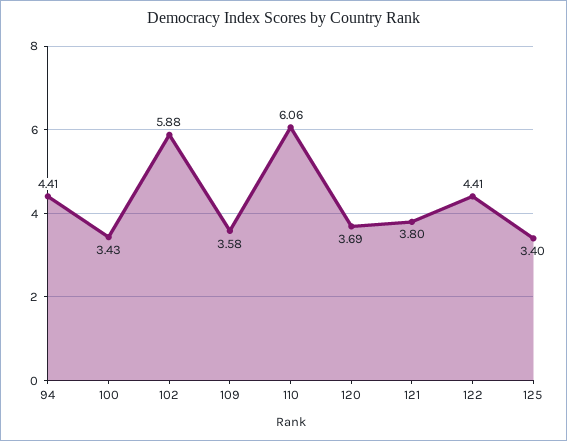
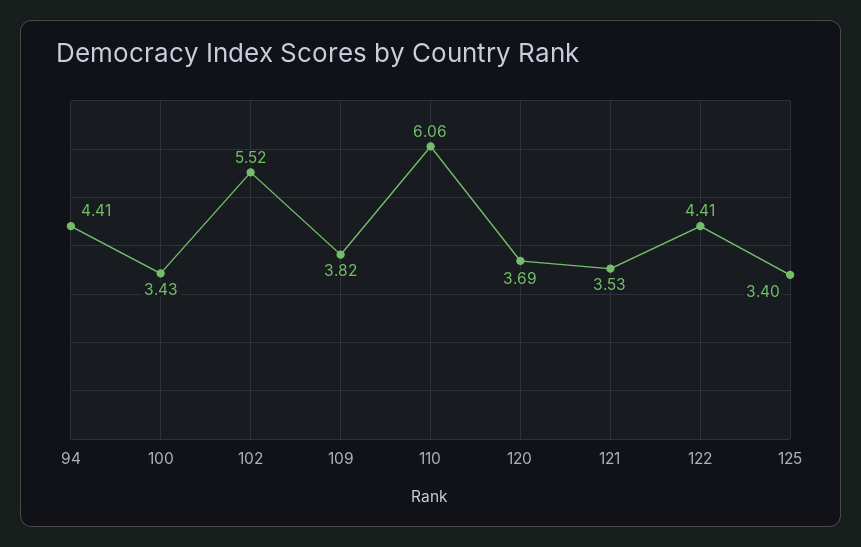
  {
    "94": 4.41,
    "100": 3.43,
-   "102": 5.88,
+   "102": 5.52,
-   "109": 3.58,
+   "109": 3.82,
    "110": 6.06,
    "120": 3.69,
-   "121": 3.8,
+   "121": 3.53,
    "122": 4.41,
    "125": 3.4
  }

